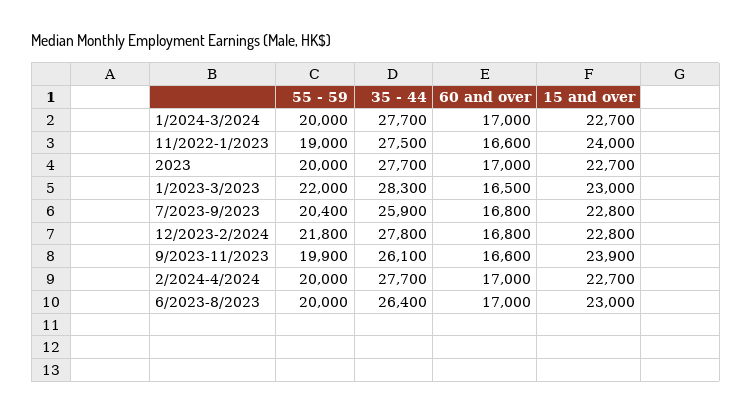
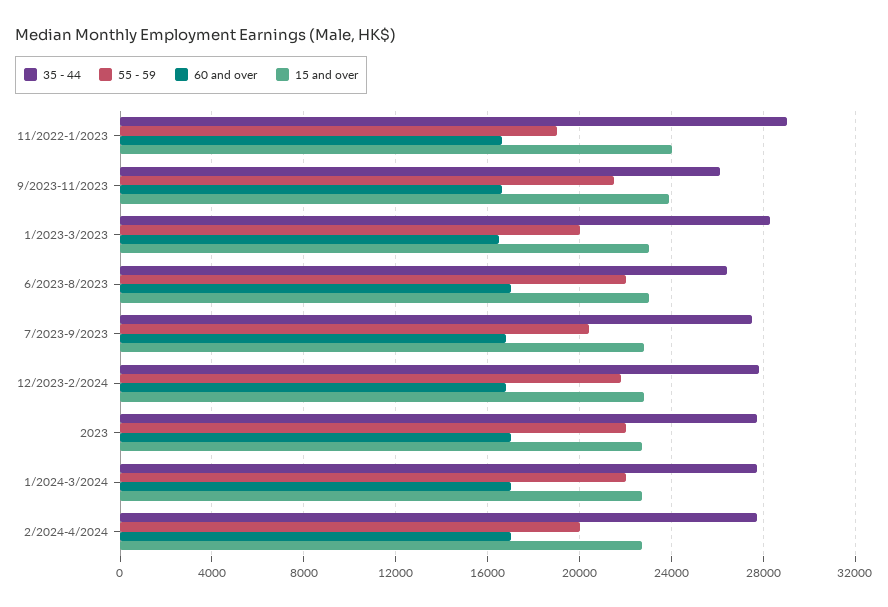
  {
    "55 - 59": {
-     "1/2024-3/2024": 20000,
+     "1/2024-3/2024": 22000,
      "11/2022-1/2023": 19000,
-     "2023": 20000,
+     "2023": 22000,
-     "1/2023-3/2023": 22000,
+     "1/2023-3/2023": 20000,
      "7/2023-9/2023": 20400,
      "12/2023-2/2024": 21800,
-     "9/2023-11/2023": 19900,
+     "9/2023-11/2023": 21500,
      "2/2024-4/2024": 20000,
-     "6/2023-8/2023": 20000
+     "6/2023-8/2023": 22000
    },
    "35 - 44": {
      "1/2024-3/2024": 27700,
-     "11/2022-1/2023": 27500,
+     "11/2022-1/2023": 29000,
      "2023": 27700,
      "1/2023-3/2023": 28300,
-     "7/2023-9/2023": 25900,
+     "7/2023-9/2023": 27500,
      "12/2023-2/2024": 27800,
      "9/2023-11/2023": 26100,
      "2/2024-4/2024": 27700,
      "6/2023-8/2023": 26400
    },
    "60 and over": {
      "1/2024-3/2024": 17000,
      "11/2022-1/2023": 16600,
      "2023": 17000,
      "1/2023-3/2023": 16500,
      "7/2023-9/2023": 16800,
      "12/2023-2/2024": 16800,
      "9/2023-11/2023": 16600,
      "2/2024-4/2024": 17000,
      "6/2023-8/2023": 17000
    },
    "15 and over": {
      "1/2024-3/2024": 22700,
      "11/2022-1/2023": 24000,
      "2023": 22700,
      "1/2023-3/2023": 23000,
      "7/2023-9/2023": 22800,
      "12/2023-2/2024": 22800,
      "9/2023-11/2023": 23900,
      "2/2024-4/2024": 22700,
      "6/2023-8/2023": 23000
    }
  }

